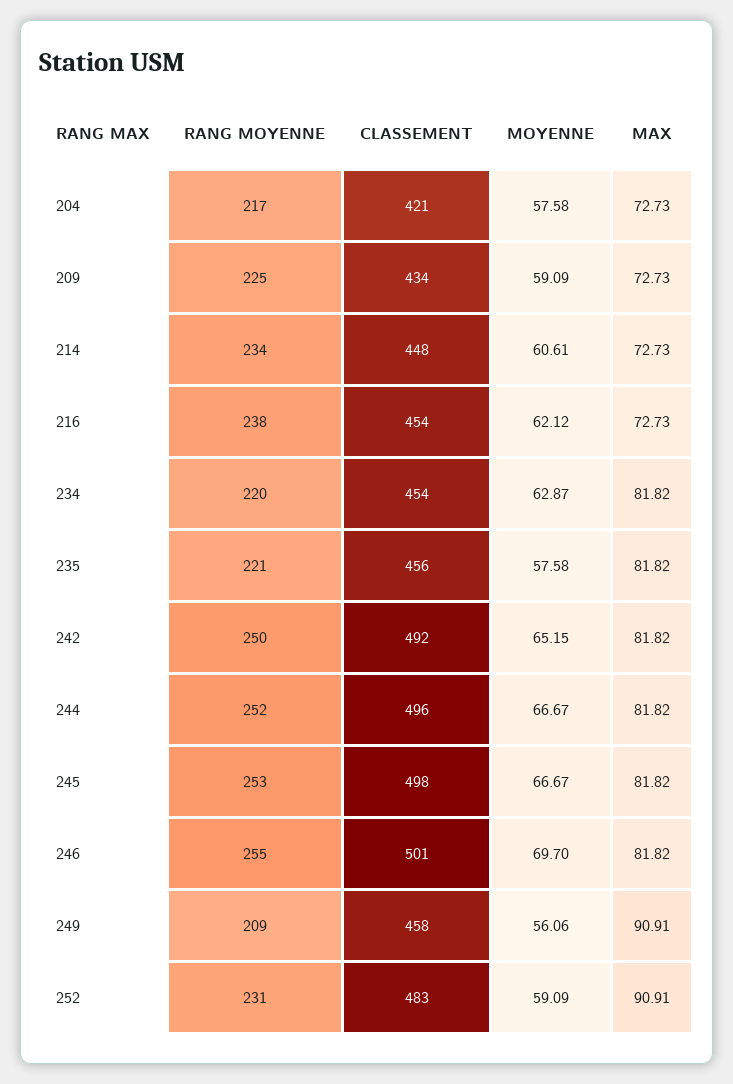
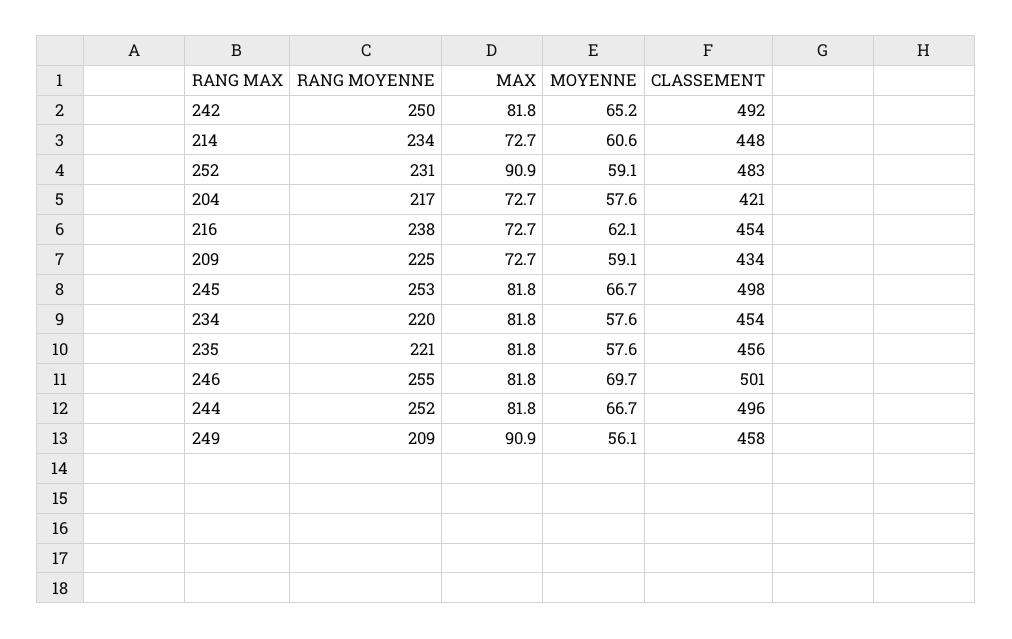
  {
    "RANG MOYENNE": {
      "204": 217,
      "209": 225,
      "214": 234,
      "216": 238,
      "234": 220,
      "235": 221,
      "242": 250,
      "244": 252,
      "245": 253,
      "246": 255,
      "249": 209,
      "252": 231
    },
    "CLASSEMENT": {
      "204": 421,
      "209": 434,
      "214": 448,
      "216": 454,
      "234": 454,
      "235": 456,
      "242": 492,
      "244": 496,
      "245": 498,
      "246": 501,
      "249": 458,
      "252": 483
    },
    "MOYENNE": {
      "204": 57.58,
      "209": 59.09,
      "214": 60.61,
      "216": 62.12,
-     "234": 62.87,
+     "234": 57.6,
      "235": 57.58,
      "242": 65.15,
      "244": 66.67,
      "245": 66.67,
      "246": 69.7,
      "249": 56.06,
      "252": 59.09
    },
    "MAX": {
      "204": 72.73,
      "209": 72.73,
      "214": 72.73,
      "216": 72.73,
      "234": 81.82,
      "235": 81.82,
      "242": 81.82,
      "244": 81.82,
      "245": 81.82,
      "246": 81.82,
      "249": 90.91,
      "252": 90.91
    }
  }

